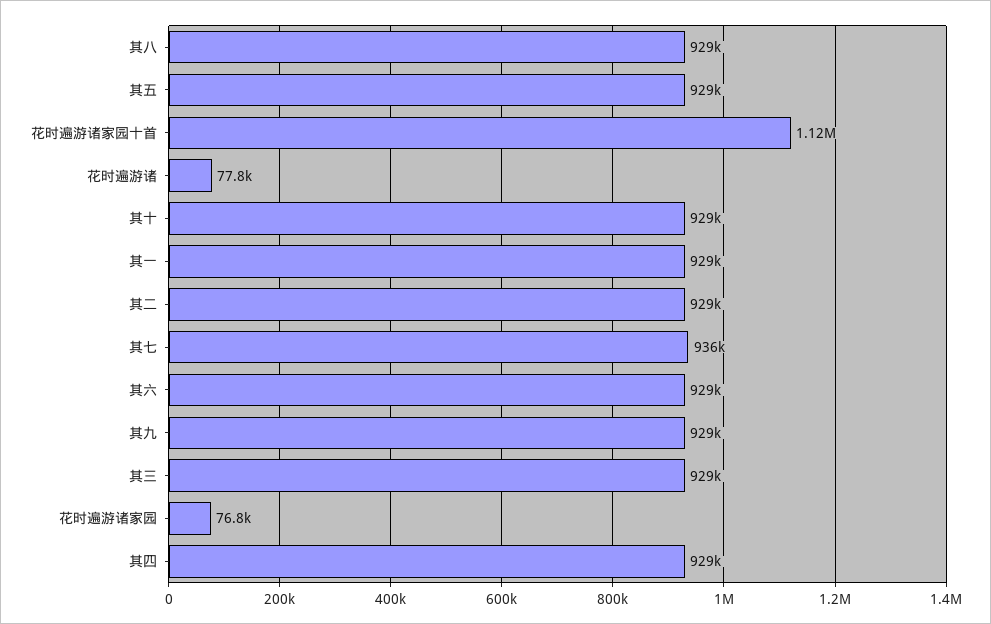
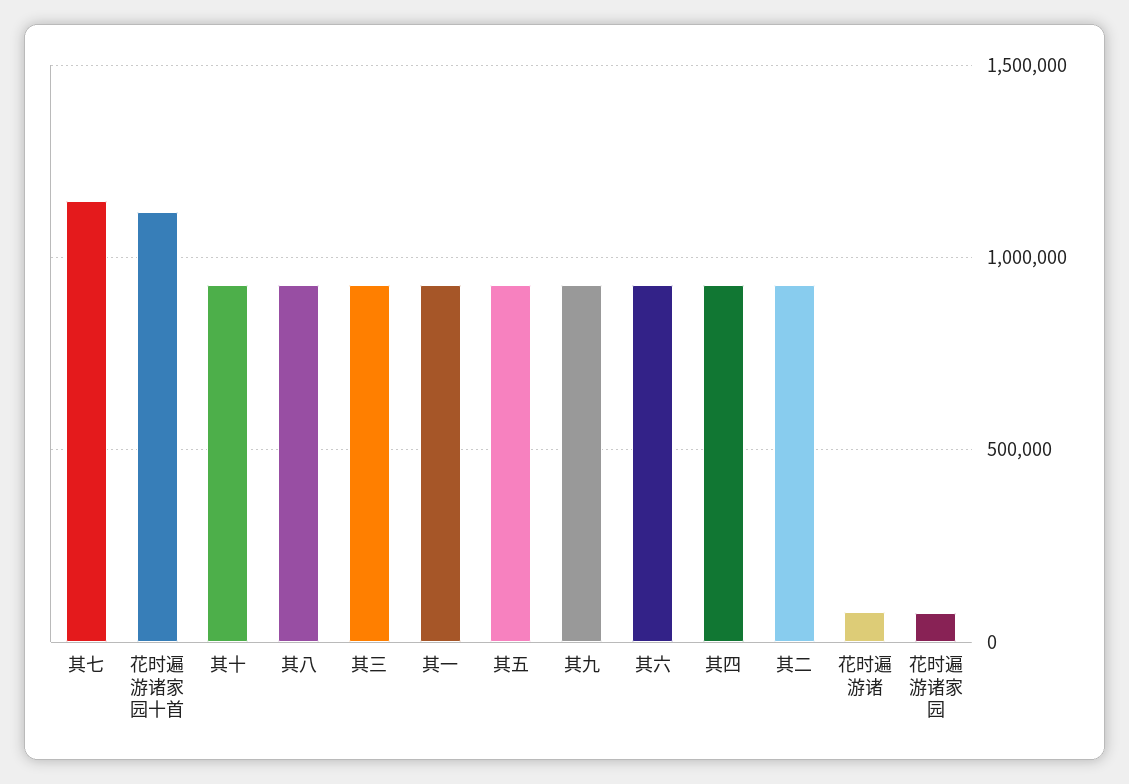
  {
    "其八": 929000,
    "其五": 929000,
    "花时遍游诸家园十首": 1120000,
    "花时遍游诸": 77800,
    "其十": 929000,
    "其一": 929000,
    "其二": 929000,
-   "其七": 936000,
+   "其七": 1150000,
    "其六": 929000,
    "其九": 929000,
    "其三": 929000,
    "花时遍游诸家园": 76800,
    "其四": 929000
  }

